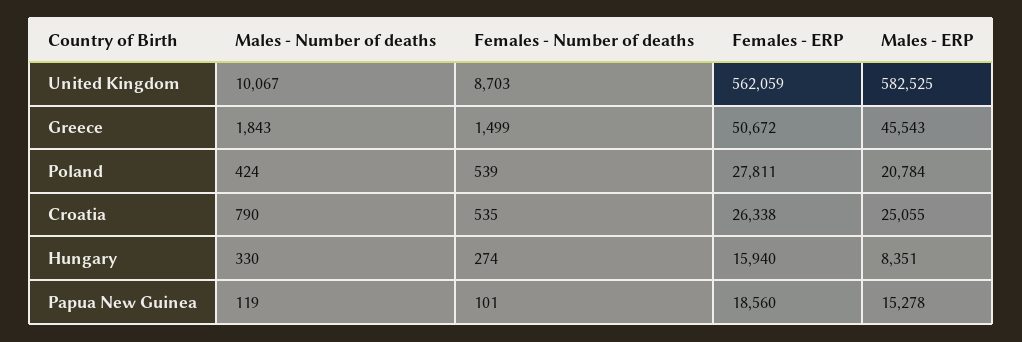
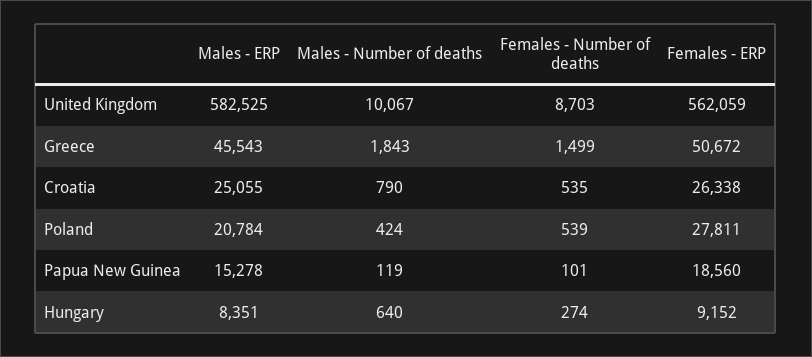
  {
    "Males - Number of deaths": {
      "United Kingdom": 10067,
      "Greece": 1843,
      "Poland": 424,
      "Croatia": 790,
-     "Hungary": 330,
+     "Hungary": 640,
      "Papua New Guinea": 119
    },
    "Females - Number of deaths": {
      "United Kingdom": 8703,
      "Greece": 1499,
      "Poland": 539,
      "Croatia": 535,
      "Hungary": 274,
      "Papua New Guinea": 101
    },
    "Females - ERP": {
      "United Kingdom": 562059,
      "Greece": 50672,
      "Poland": 27811,
      "Croatia": 26338,
-     "Hungary": 15940,
+     "Hungary": 9152,
      "Papua New Guinea": 18560
    },
    "Males - ERP": {
      "United Kingdom": 582525,
      "Greece": 45543,
      "Poland": 20784,
      "Croatia": 25055,
      "Hungary": 8351,
      "Papua New Guinea": 15278
    }
  }

